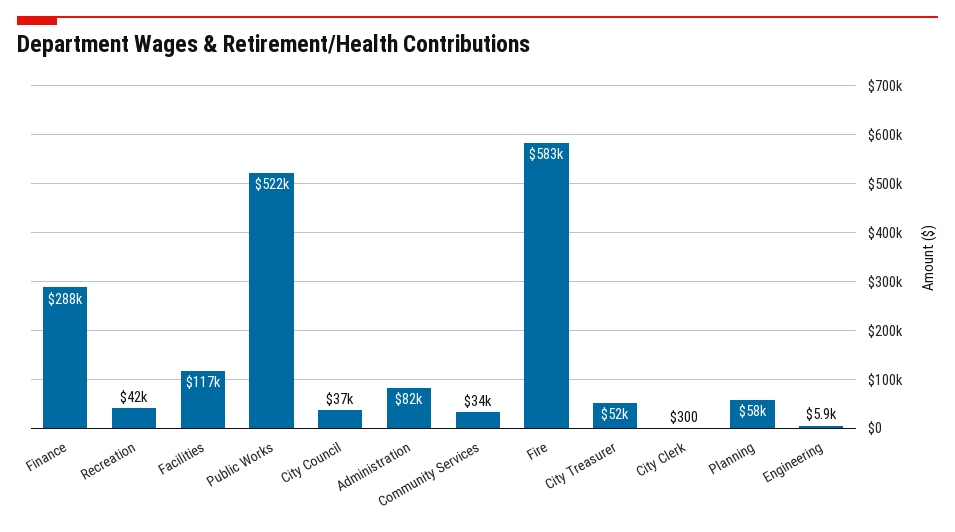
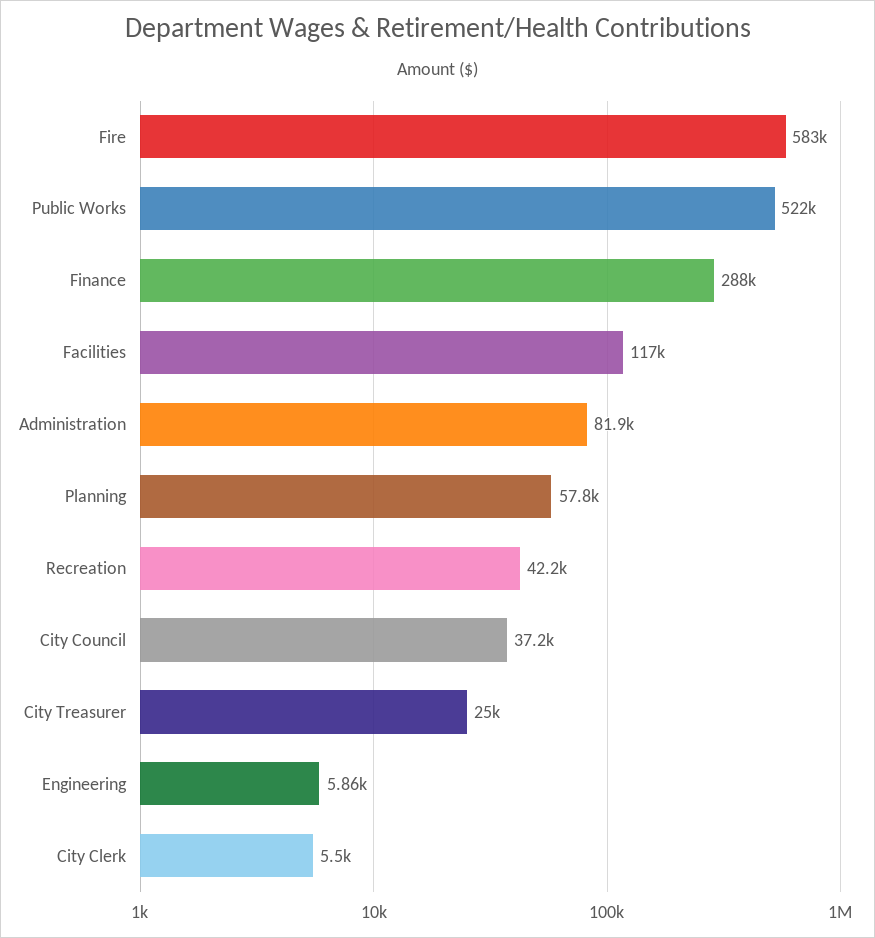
  {
    "Finance": 288000,
    "Recreation": 42200,
    "Facilities": 117000,
    "Public Works": 522000,
    "City Council": 37200,
    "Administration": 81900,
-   "Community Services": 34000,
    "Fire": 583000,
-   "City Treasurer": 52000,
+   "City Treasurer": 25000,
-   "City Clerk": 300,
+   "City Clerk": 5500,
    "Planning": 57800,
    "Engineering": 5860
  }

